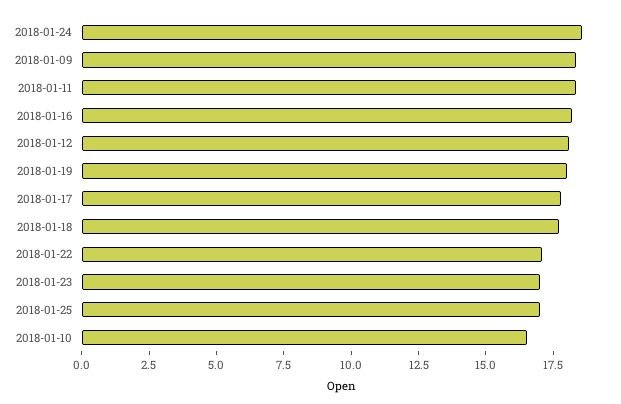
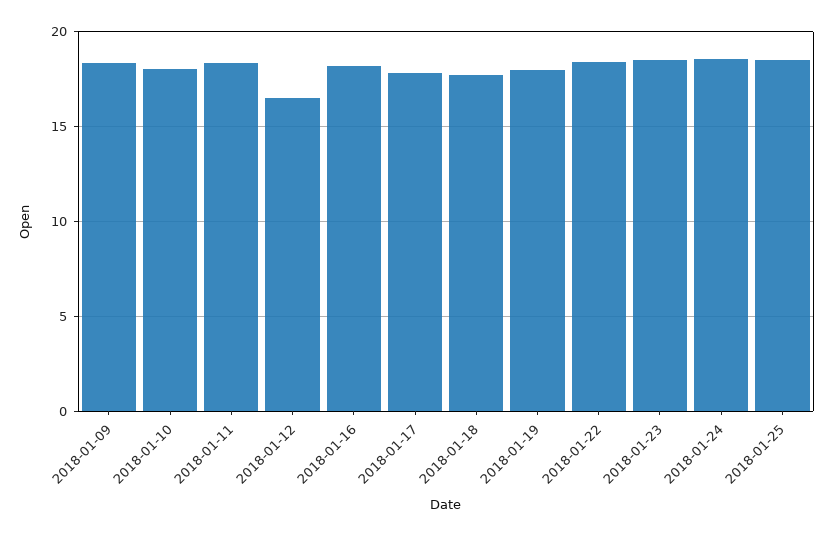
  {
    "2018-01-24": 18.5,
    "2018-01-09": 18.5,
    "2018-01-11": 18.5,
    "2018-01-16": 18,
-   "2018-01-12": 18,
+   "2018-01-12": 16.5,
    "2018-01-19": 18,
    "2018-01-17": 18,
    "2018-01-18": 17.5,
-   "2018-01-22": 17,
+   "2018-01-22": 18.5,
-   "2018-01-23": 17,
+   "2018-01-23": 18.5,
-   "2018-01-25": 17,
+   "2018-01-25": 18.5,
-   "2018-01-10": 16.5
+   "2018-01-10": 18
  }

